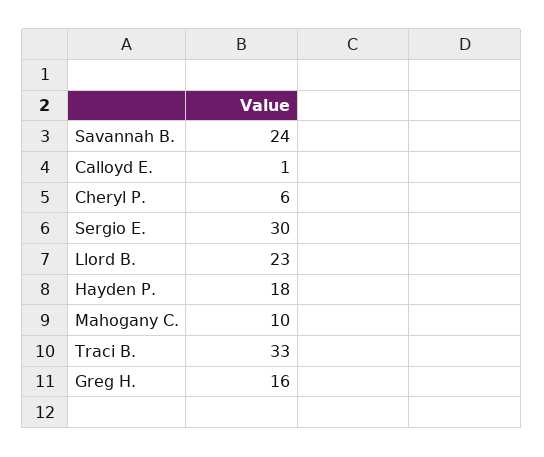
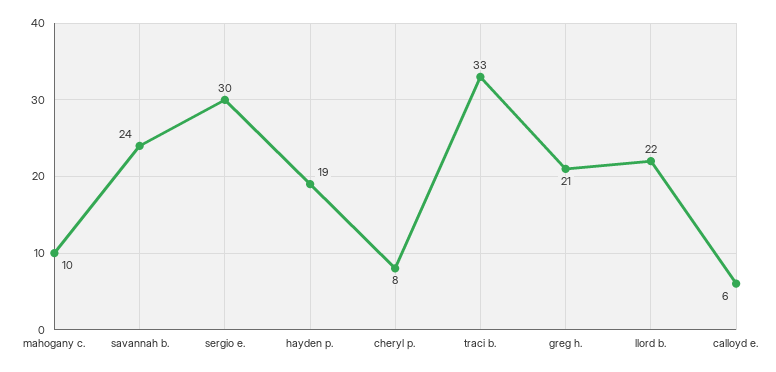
  {
    "Savannah B.": 24,
-   "Calloyd E.": 1,
+   "Calloyd E.": 6,
-   "Cheryl P.": 6,
+   "Cheryl P.": 8,
    "Sergio E.": 30,
-   "Llord B.": 23,
+   "Llord B.": 22,
-   "Hayden P.": 18,
+   "Hayden P.": 19,
    "Mahogany C.": 10,
    "Traci B.": 33,
-   "Greg H.": 16
+   "Greg H.": 21
  }

